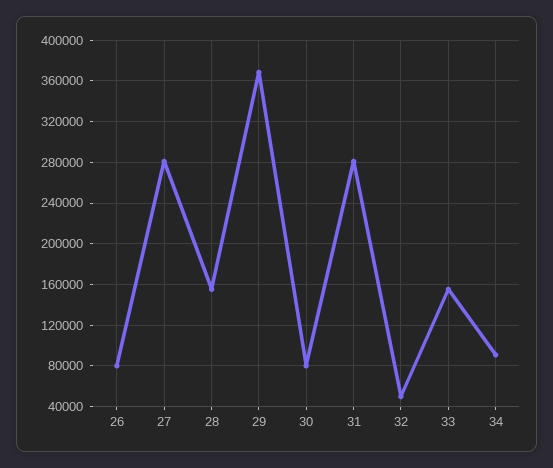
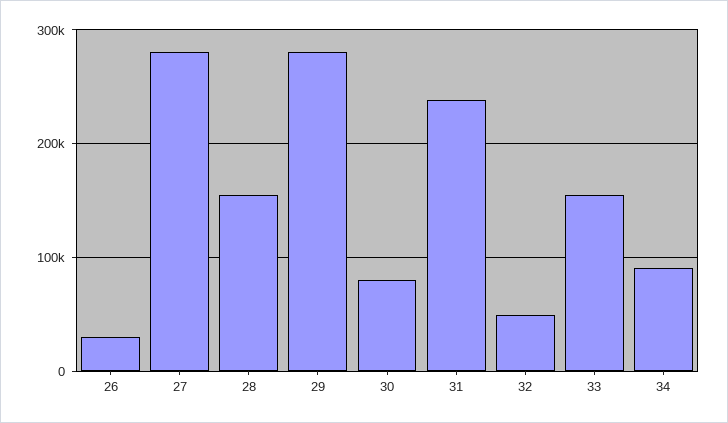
  {
-   "26": 80000,
+   "26": 30000,
    "27": 280000,
    "28": 160000,
-   "29": 370000,
+   "29": 280000,
    "30": 80000,
-   "31": 280000,
+   "31": 240000,
    "32": 50000,
    "33": 160000,
    "34": 90000
  }

